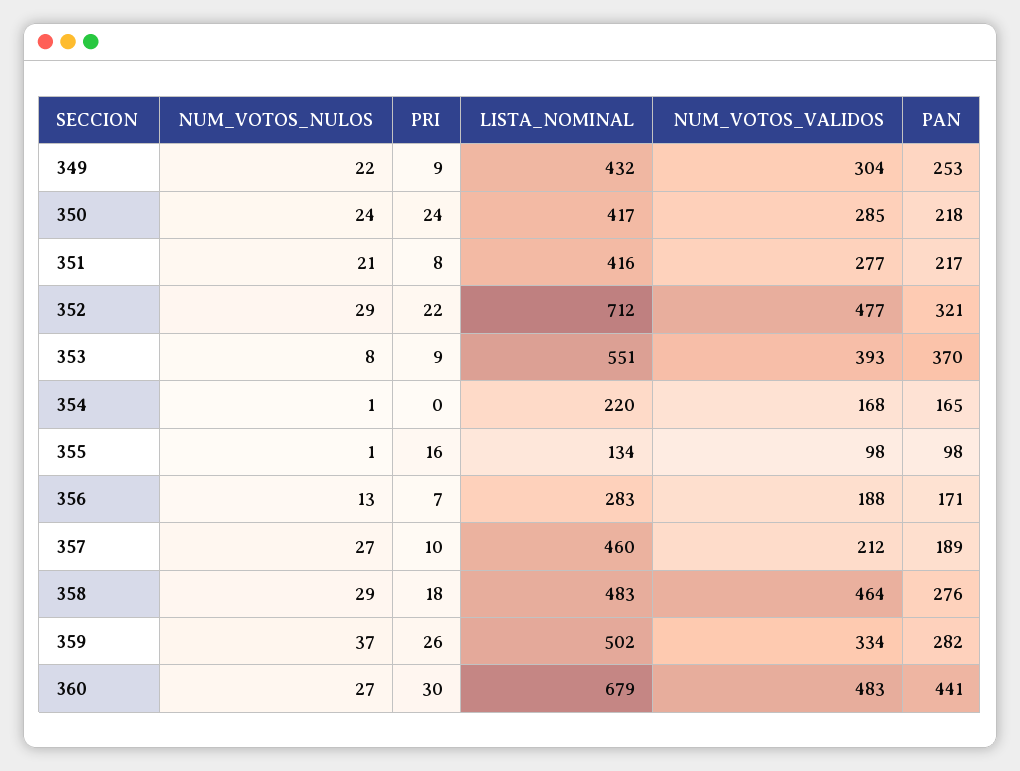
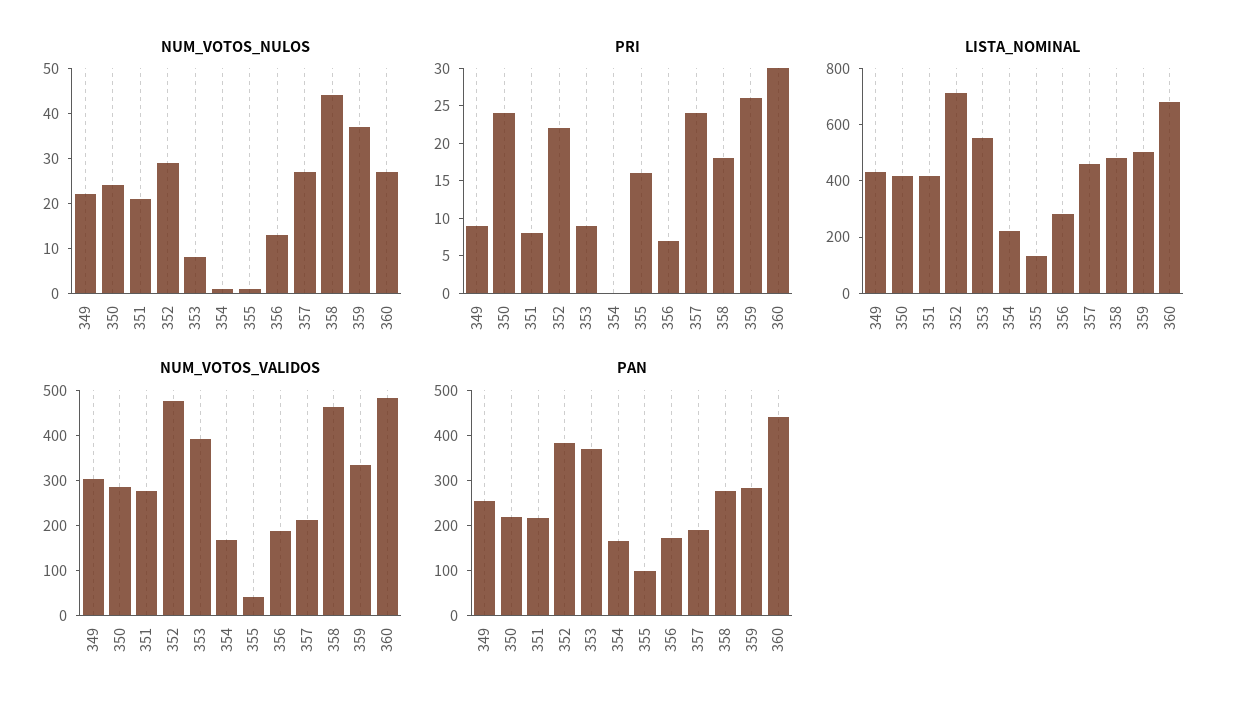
  {
    "NUM_VOTOS_NULOS": {
      "349": 22,
      "350": 24,
      "351": 21,
      "352": 29,
      "353": 8,
      "354": 1,
      "355": 1,
      "356": 13,
      "357": 27,
-     "358": 29,
+     "358": 45,
      "359": 37,
      "360": 27
    },
    "PRI": {
      "349": 9,
      "350": 24,
      "351": 8,
      "352": 22,
      "353": 9,
      "354": 0,
      "355": 16,
      "356": 7,
-     "357": 10,
+     "357": 25,
      "358": 18,
      "359": 26,
      "360": 30
    },
    "LISTA_NOMINAL": {
      "349": 432,
      "350": 417,
      "351": 416,
      "352": 712,
      "353": 551,
      "354": 220,
      "355": 134,
      "356": 283,
      "357": 460,
      "358": 483,
      "359": 502,
      "360": 679
    },
    "NUM_VOTOS_VALIDOS": {
      "349": 304,
      "350": 285,
      "351": 277,
      "352": 477,
      "353": 393,
      "354": 168,
-     "355": 98,
+     "355": 40,
      "356": 188,
      "357": 212,
      "358": 464,
      "359": 334,
      "360": 483
    },
    "PAN": {
      "349": 253,
      "350": 218,
      "351": 217,
-     "352": 321,
+     "352": 380,
      "353": 370,
      "354": 165,
      "355": 98,
      "356": 171,
      "357": 189,
      "358": 276,
      "359": 282,
      "360": 441
    }
  }

